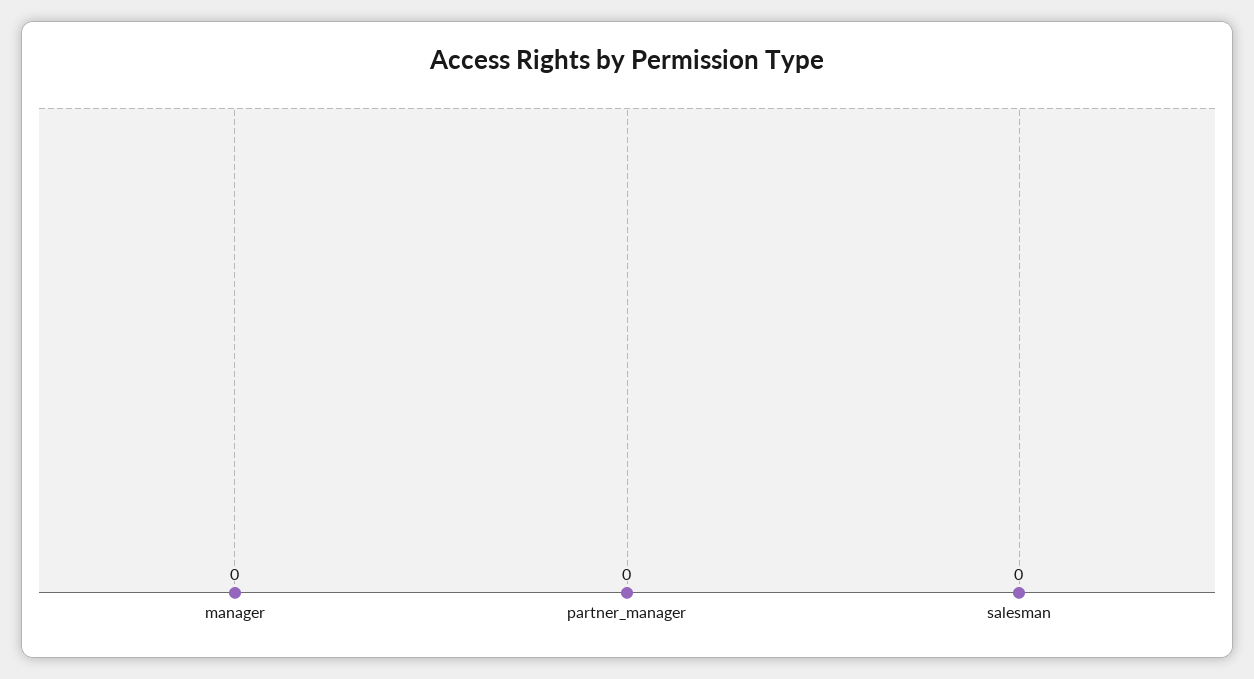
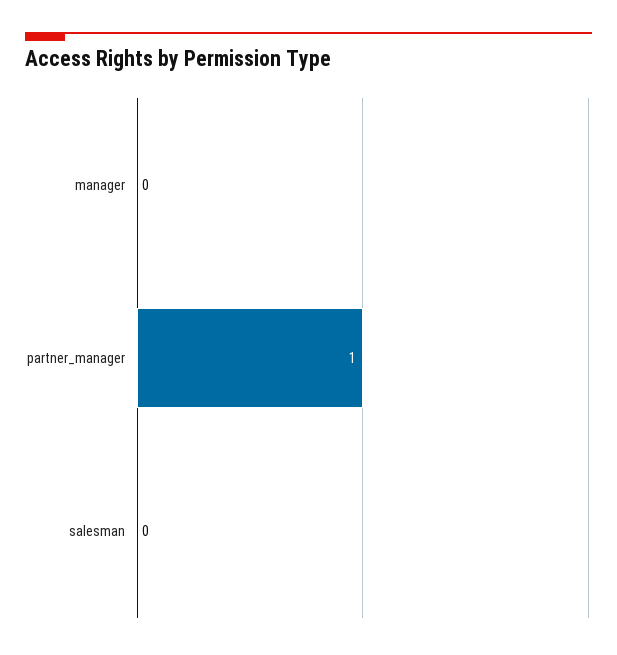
  {
    "manager": 0,
-   "partner_manager": 0,
+   "partner_manager": 1,
    "salesman": 0
  }

